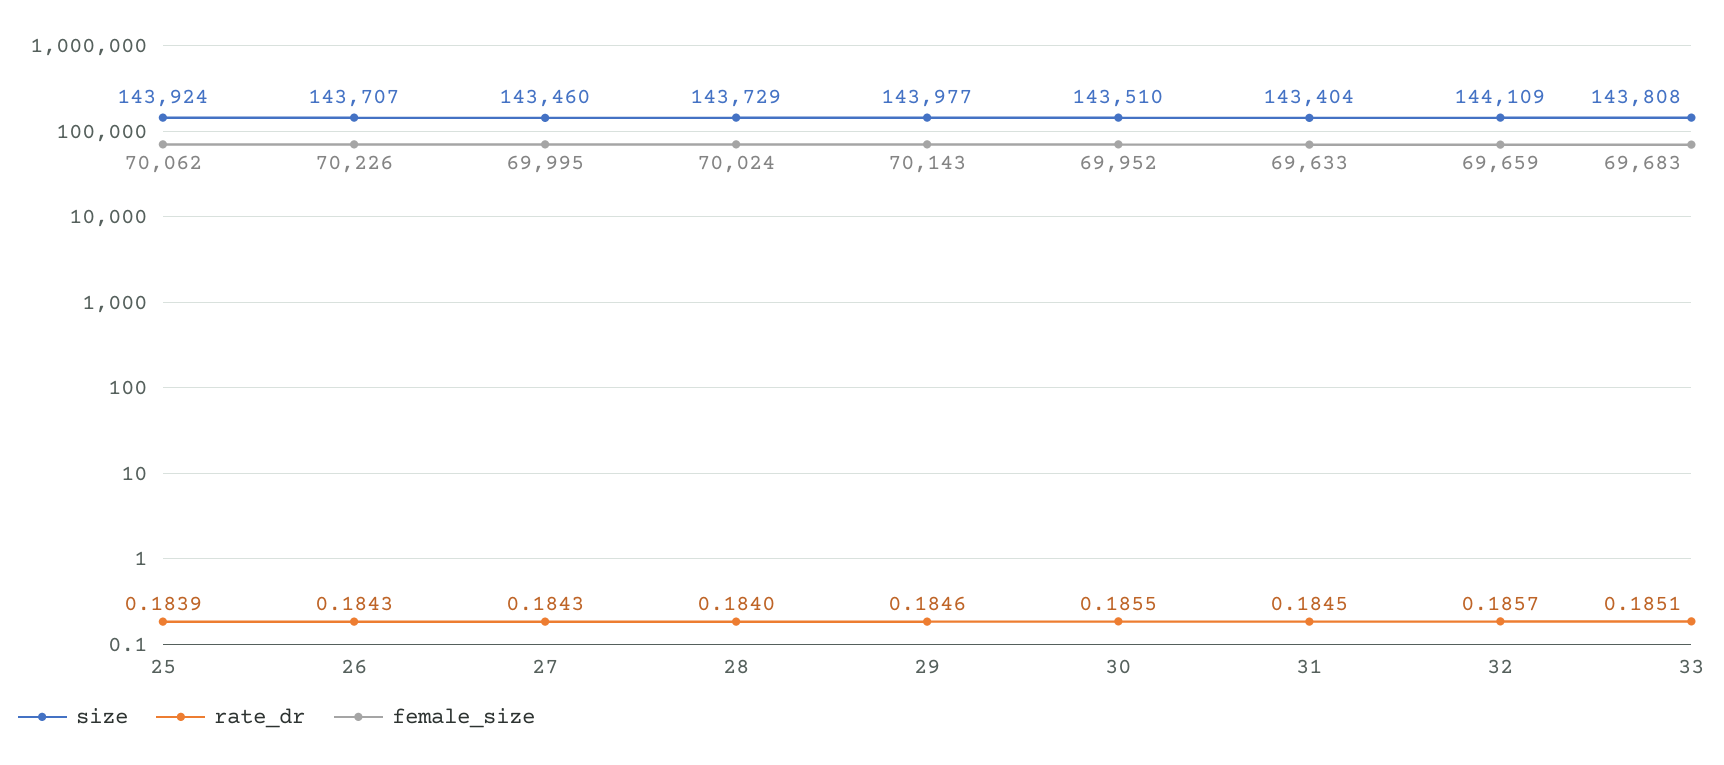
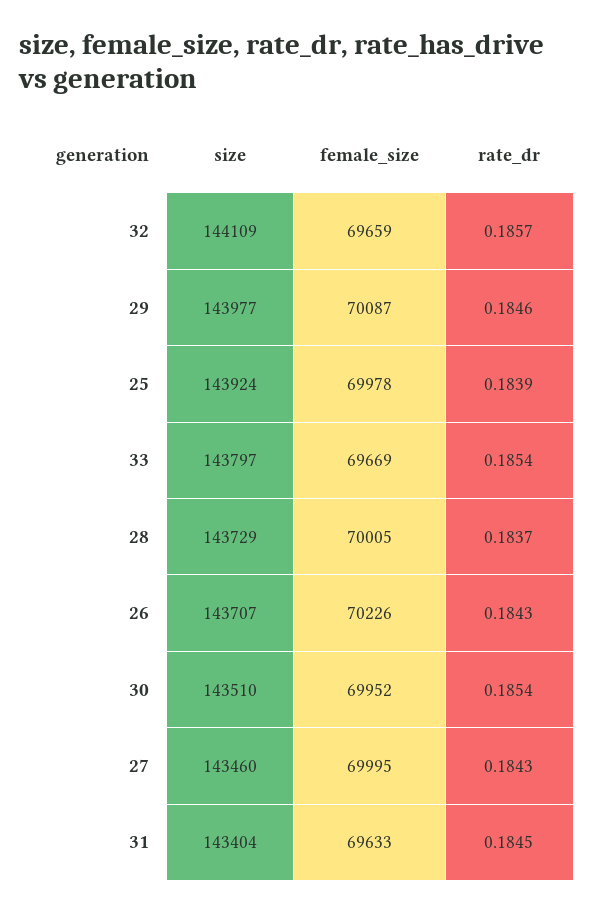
  {
    "size": {
      "25": 143924,
      "26": 143707,
      "27": 143460,
      "28": 143729,
      "29": 143977,
      "30": 143510,
      "31": 143404,
      "32": 144109,
-     "33": 143808
+     "33": 143797
    },
    "rate_dr": {
      "25": 0.1839,
      "26": 0.1843,
      "27": 0.1843,
-     "28": 0.184,
+     "28": 0.1837,
      "29": 0.1846,
-     "30": 0.1855,
+     "30": 0.1854,
      "31": 0.1845,
      "32": 0.1857,
-     "33": 0.1851
+     "33": 0.1854
    },
    "female_size": {
-     "25": 70062,
+     "25": 69978,
      "26": 70226,
      "27": 69995,
-     "28": 70024,
+     "28": 70005,
-     "29": 70143,
+     "29": 70087,
      "30": 69952,
      "31": 69633,
      "32": 69659,
-     "33": 69683
+     "33": 69669
    }
  }

